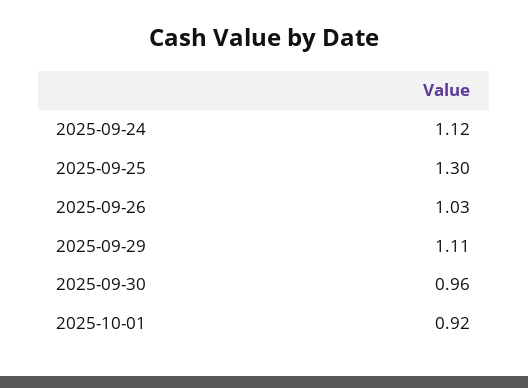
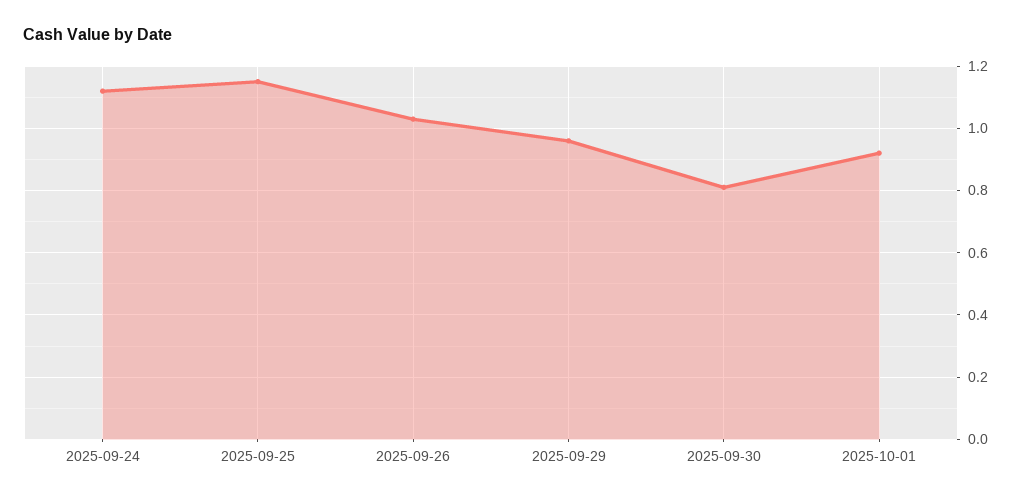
  {
    "2025-09-24": 1.12,
-   "2025-09-25": 1.3,
+   "2025-09-25": 1.15,
    "2025-09-26": 1.03,
-   "2025-09-29": 1.11,
+   "2025-09-29": 0.95,
-   "2025-09-30": 0.96,
+   "2025-09-30": 0.8,
    "2025-10-01": 0.92
  }

